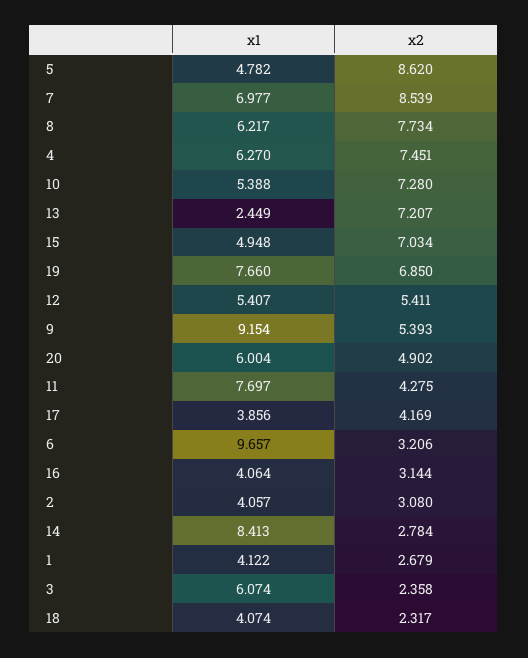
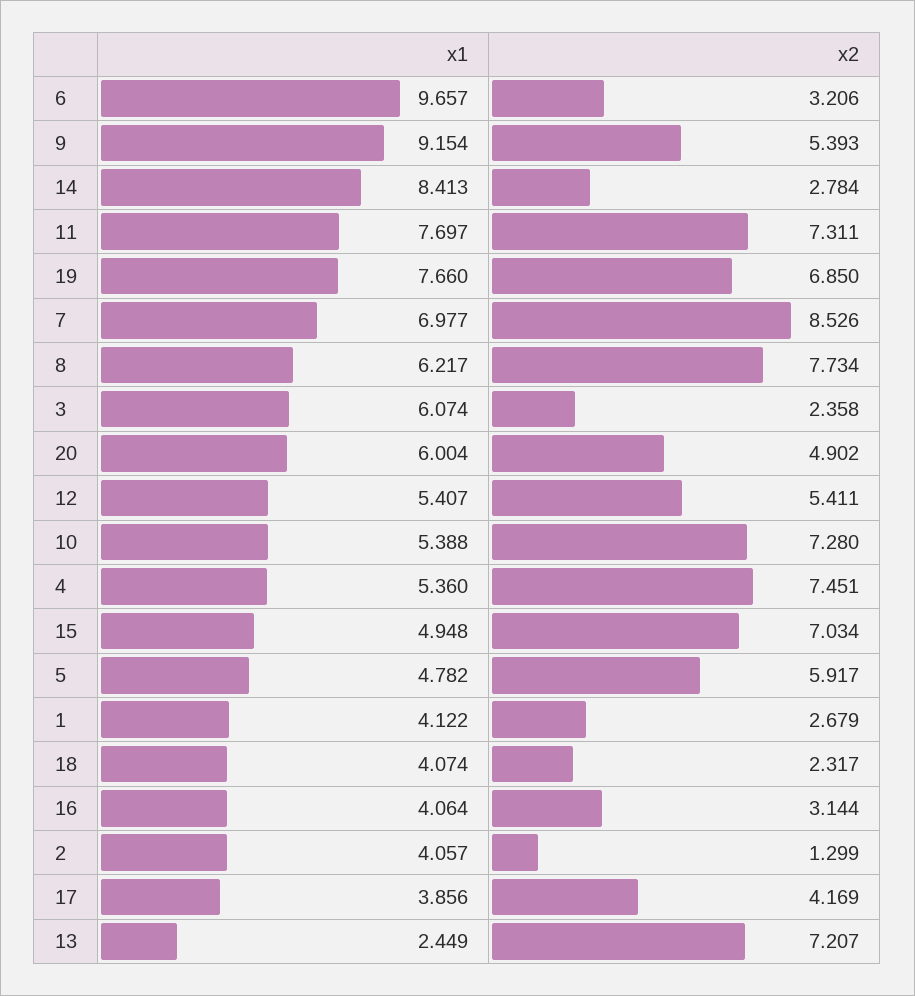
  {
    "x1": {
      "5": 4.782,
      "7": 6.977,
      "8": 6.217,
-     "4": 6.27,
+     "4": 5.36,
      "10": 5.388,
      "13": 2.449,
      "15": 4.948,
      "19": 7.66,
      "12": 5.407,
      "9": 9.154,
      "20": 6.004,
      "11": 7.697,
      "17": 3.856,
      "6": 9.657,
      "16": 4.064,
      "2": 4.057,
      "14": 8.413,
      "1": 4.122,
      "3": 6.074,
      "18": 4.074
    },
    "x2": {
-     "5": 8.62,
+     "5": 5.917,
-     "7": 8.539,
+     "7": 8.526,
      "8": 7.734,
      "4": 7.451,
      "10": 7.28,
      "13": 7.207,
      "15": 7.034,
      "19": 6.85,
      "12": 5.411,
      "9": 5.393,
      "20": 4.902,
-     "11": 4.275,
+     "11": 7.311,
      "17": 4.169,
      "6": 3.206,
      "16": 3.144,
-     "2": 3.08,
+     "2": 1.299,
      "14": 2.784,
      "1": 2.679,
      "3": 2.358,
      "18": 2.317
    }
  }

